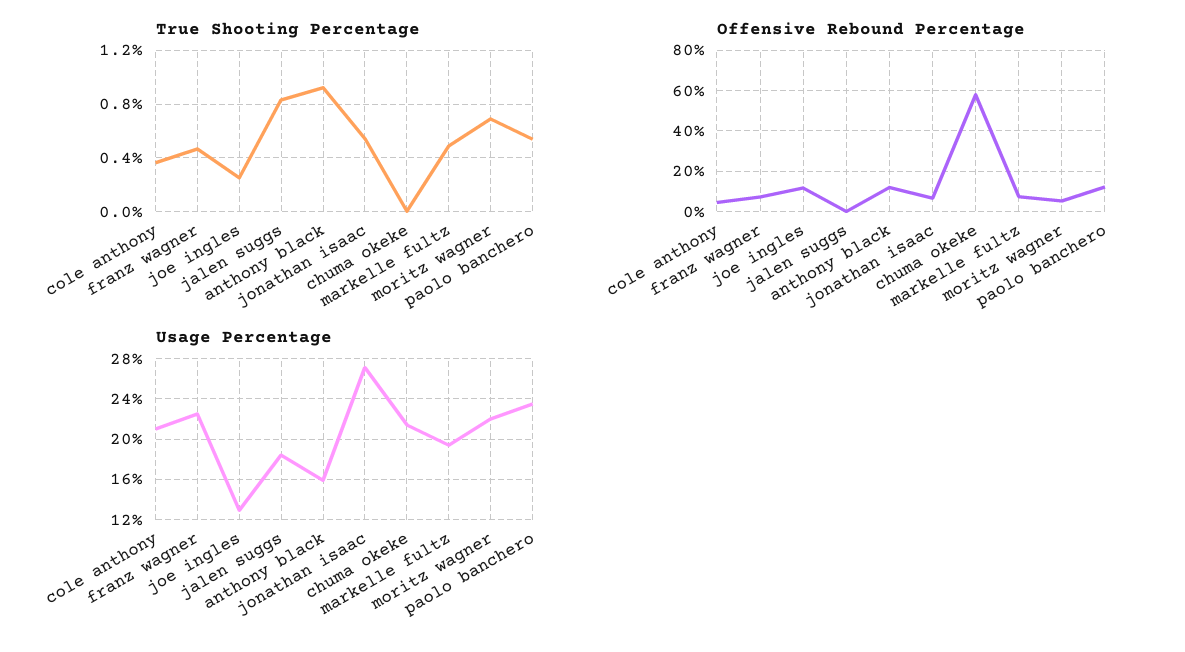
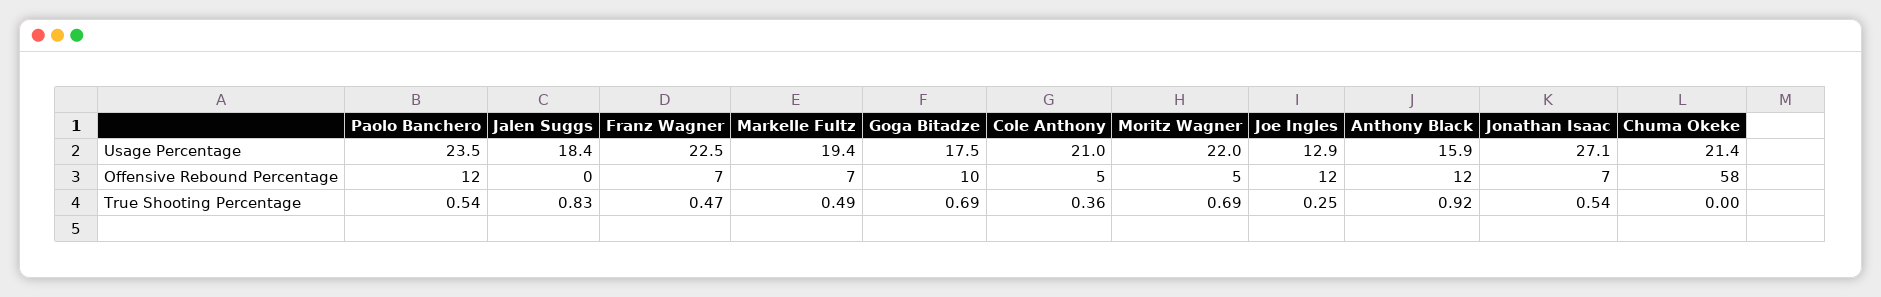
  {
    "True Shooting Percentage": {
      "cole anthony": 0.36,
      "franz wagner": 0.47,
      "joe ingles": 0.25,
      "jalen suggs": 0.83,
      "anthony black": 0.92,
      "jonathan isaac": 0.54,
      "chuma okeke": 0,
      "markelle fultz": 0.49,
      "moritz wagner": 0.69,
-     "paolo banchero": 0.54
+     "paolo banchero": 0.54,
+     "Goga Bitadze": 0.69
    },
    "Offensive Rebound Percentage": {
      "cole anthony": 5,
      "franz wagner": 7,
      "joe ingles": 12,
      "jalen suggs": 0,
      "anthony black": 12,
      "jonathan isaac": 7,
      "chuma okeke": 58,
      "markelle fultz": 7,
      "moritz wagner": 5,
-     "paolo banchero": 12
+     "paolo banchero": 12,
+     "Goga Bitadze": 10
    },
    "Usage Percentage": {
      "cole anthony": 21,
      "franz wagner": 22.5,
      "joe ingles": 12.9,
      "jalen suggs": 18.4,
      "anthony black": 15.9,
      "jonathan isaac": 27.1,
      "chuma okeke": 21.4,
      "markelle fultz": 19.4,
      "moritz wagner": 22,
-     "paolo banchero": 23.5
+     "paolo banchero": 23.5,
+     "Goga Bitadze": 17.5
    }
  }

